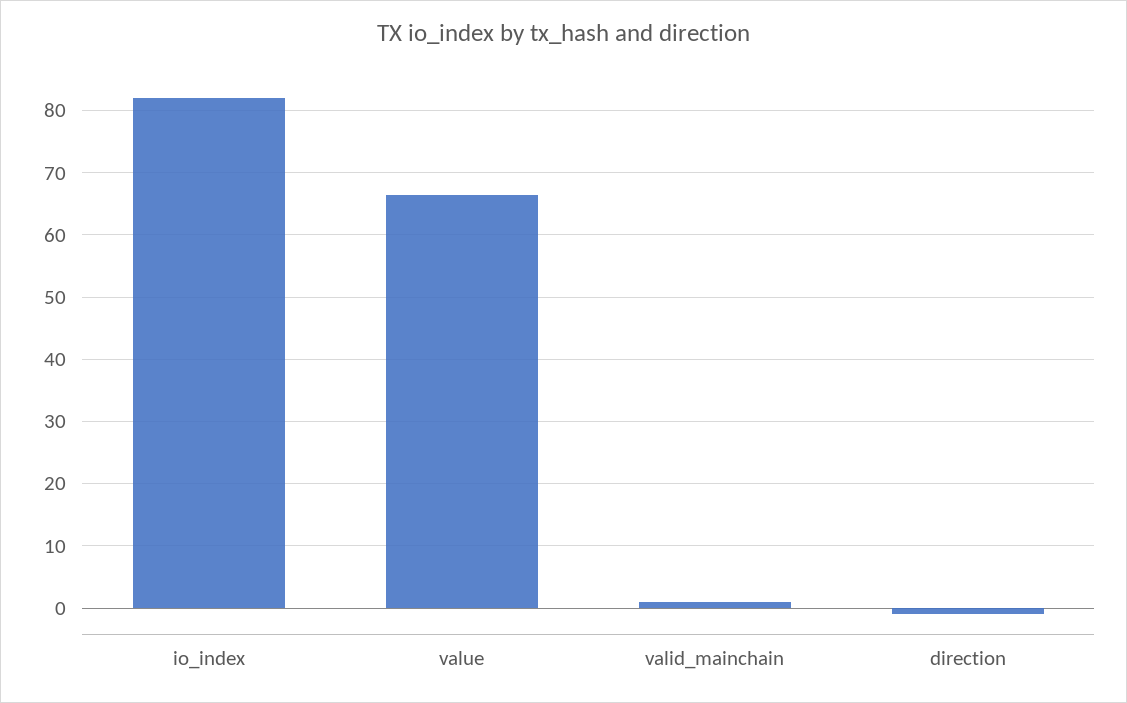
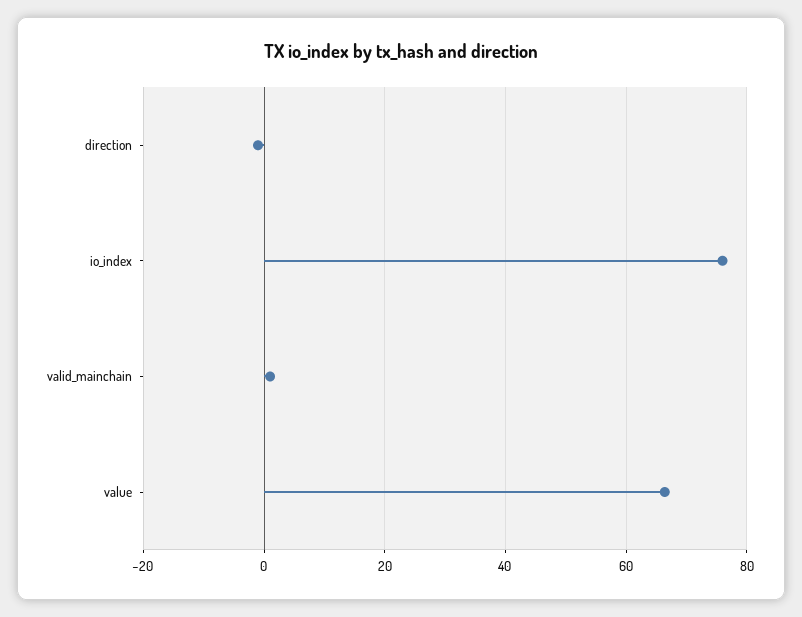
  {
-   "io_index": 82,
+   "io_index": 76,
    "value": 66,
    "valid_mainchain": 1,
    "direction": -1
  }

